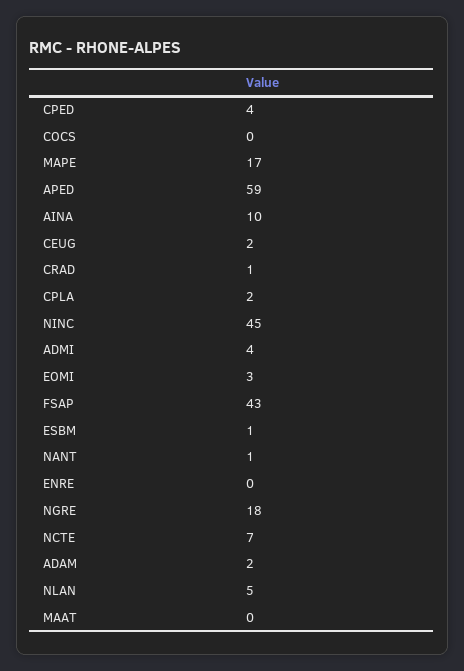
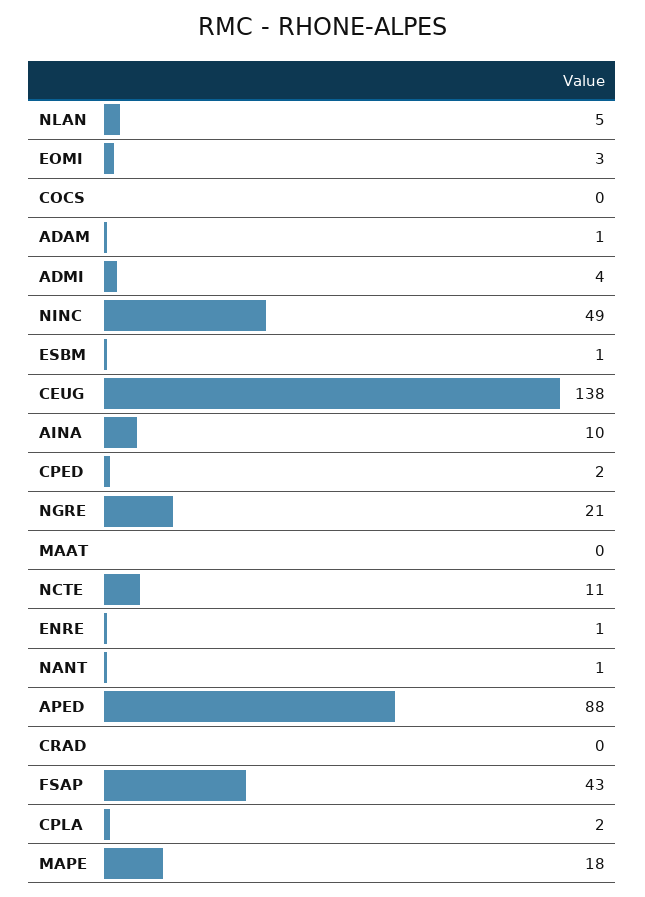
  {
-   "CPED": 4,
+   "CPED": 2,
    "COCS": 0,
-   "MAPE": 17,
+   "MAPE": 18,
-   "APED": 59,
+   "APED": 88,
    "AINA": 10,
-   "CEUG": 2,
+   "CEUG": 138,
-   "CRAD": 1,
+   "CRAD": 0,
    "CPLA": 2,
-   "NINC": 45,
+   "NINC": 49,
    "ADMI": 4,
    "EOMI": 3,
    "FSAP": 43,
    "ESBM": 1,
    "NANT": 1,
-   "ENRE": 0,
+   "ENRE": 1,
-   "NGRE": 18,
+   "NGRE": 21,
-   "NCTE": 7,
+   "NCTE": 11,
-   "ADAM": 2,
+   "ADAM": 1,
    "NLAN": 5,
    "MAAT": 0
  }

